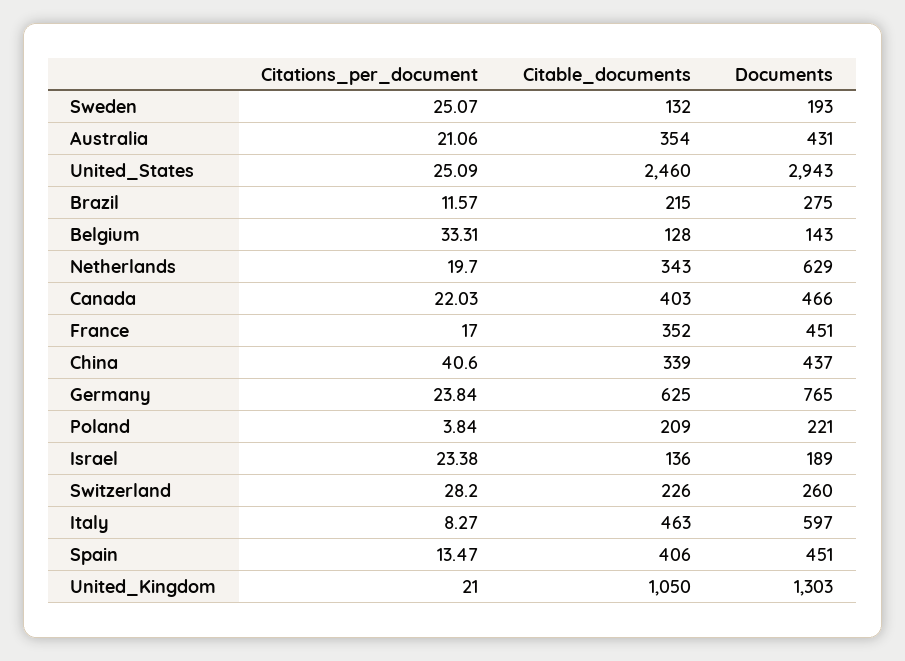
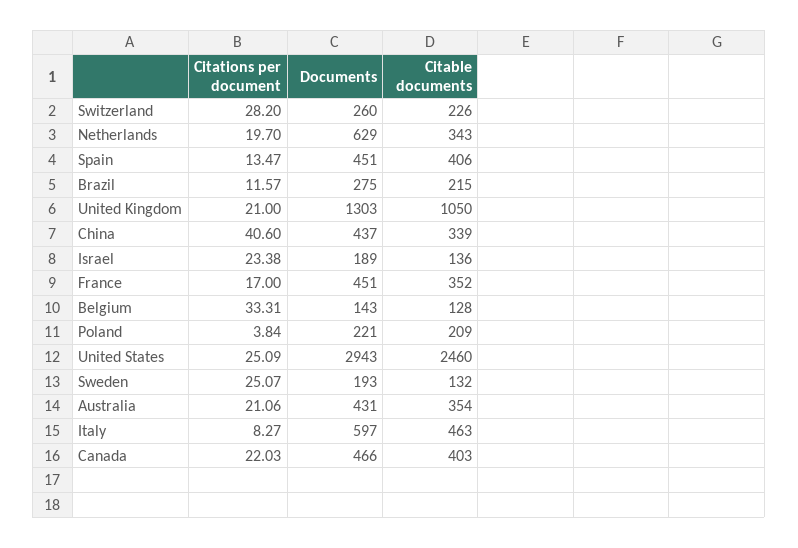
  {
    "Citations_per_document": {
      "Sweden": 25.07,
      "Australia": 21.06,
      "United_States": 25.09,
      "Brazil": 11.57,
      "Belgium": 33.31,
      "Netherlands": 19.7,
      "Canada": 22.03,
      "France": 17,
      "China": 40.6,
-     "Germany": 23.84,
      "Poland": 3.84,
      "Israel": 23.38,
      "Switzerland": 28.2,
      "Italy": 8.27,
      "Spain": 13.47,
      "United_Kingdom": 21
    },
    "Citable_documents": {
      "Sweden": 132,
      "Australia": 354,
      "United_States": 2460,
      "Brazil": 215,
      "Belgium": 128,
      "Netherlands": 343,
      "Canada": 403,
      "France": 352,
      "China": 339,
-     "Germany": 625,
      "Poland": 209,
      "Israel": 136,
      "Switzerland": 226,
      "Italy": 463,
      "Spain": 406,
      "United_Kingdom": 1050
    },
    "Documents": {
      "Sweden": 193,
      "Australia": 431,
      "United_States": 2943,
      "Brazil": 275,
      "Belgium": 143,
      "Netherlands": 629,
      "Canada": 466,
      "France": 451,
      "China": 437,
-     "Germany": 765,
      "Poland": 221,
      "Israel": 189,
      "Switzerland": 260,
      "Italy": 597,
      "Spain": 451,
      "United_Kingdom": 1303
    }
  }

